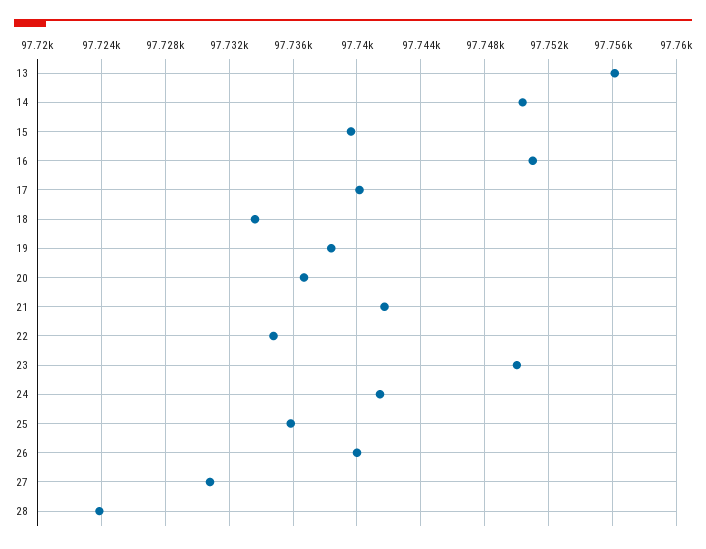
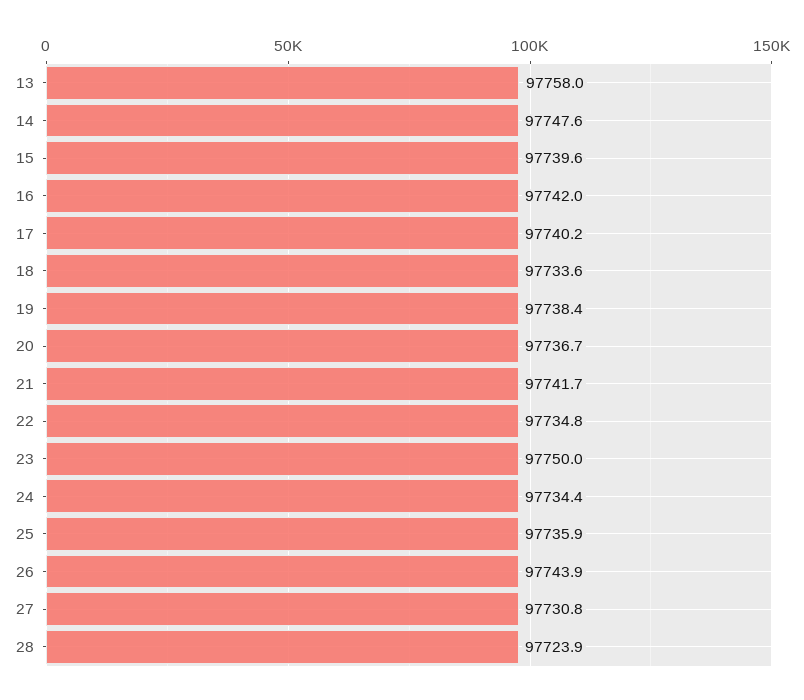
  {
-   "13": 97756,
+   "13": 97758,
-   "14": 97750.5,
+   "14": 97747.6,
    "15": 97739.6,
-   "16": 97751,
+   "16": 97742,
    "17": 97740.2,
    "18": 97733.6,
    "19": 97738.4,
    "20": 97736.7,
    "21": 97741.7,
    "22": 97734.8,
    "23": 97750,
-   "24": 97741.5,
+   "24": 97734.4,
    "25": 97735.9,
-   "26": 97740,
+   "26": 97743.9,
    "27": 97730.8,
    "28": 97723.9
  }

